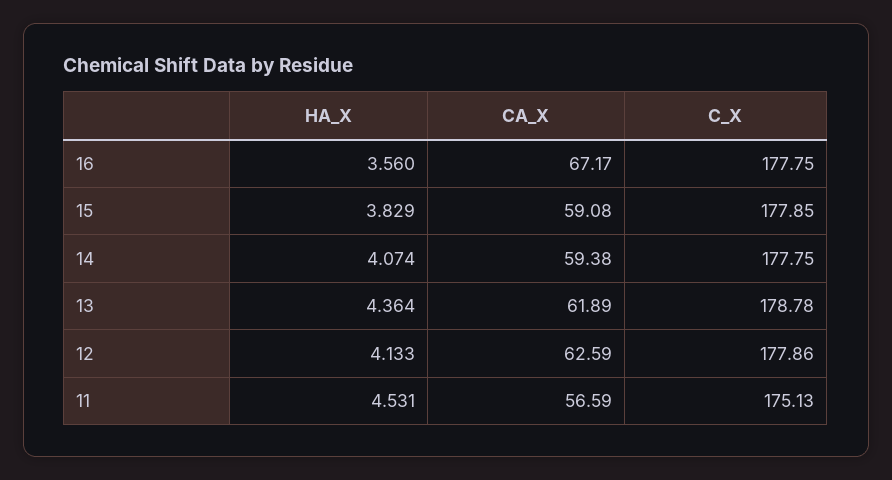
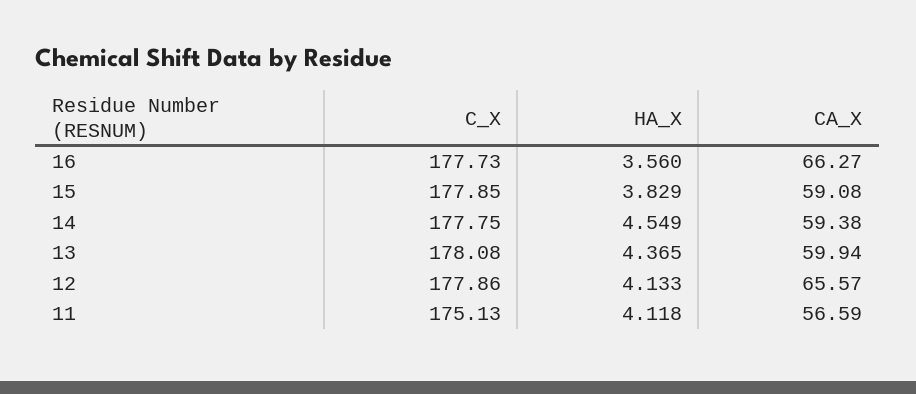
  {
    "HA_X": {
      "16": 3.56,
      "15": 3.829,
-     "14": 4.074,
+     "14": 4.549,
-     "13": 4.364,
+     "13": 4.365,
      "12": 4.133,
-     "11": 4.531
+     "11": 4.118
    },
    "CA_X": {
-     "16": 67.17,
+     "16": 66.27,
      "15": 59.08,
      "14": 59.38,
-     "13": 61.89,
+     "13": 59.94,
-     "12": 62.59,
+     "12": 65.57,
      "11": 56.59
    },
    "C_X": {
-     "16": 177.75,
+     "16": 177.73,
      "15": 177.85,
      "14": 177.75,
-     "13": 178.78,
+     "13": 178.08,
      "12": 177.86,
      "11": 175.13
    }
  }

